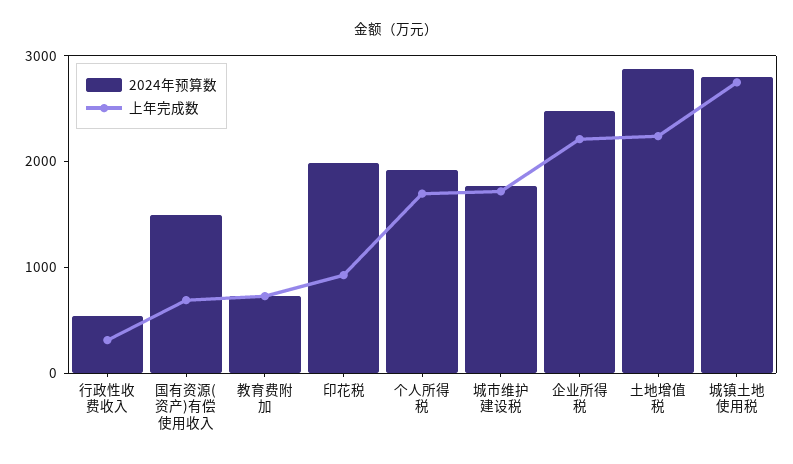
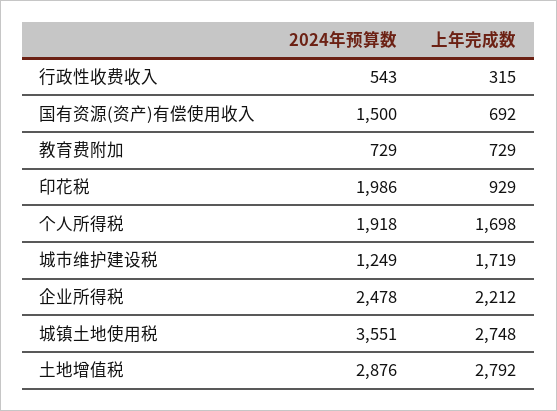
  {
    "2024年预算数": {
      "行政性收费收入": 543,
      "国有资源(资产)有偿使用收入": 1500,
      "教育费附加": 729,
      "印花税": 1986,
      "个人所得税": 1918,
-     "城市维护建设税": 1800,
+     "城市维护建设税": 1249,
      "企业所得税": 2478,
      "土地增值税": 2876,
-     "城镇土地使用税": 2800
+     "城镇土地使用税": 3551
    },
    "上年完成数": {
      "行政性收费收入": 315,
      "国有资源(资产)有偿使用收入": 692,
      "教育费附加": 729,
      "印花税": 929,
      "个人所得税": 1698,
      "城市维护建设税": 1719,
      "企业所得税": 2212,
-     "土地增值税": 2200,
+     "土地增值税": 2792,
      "城镇土地使用税": 2748
    }
  }

